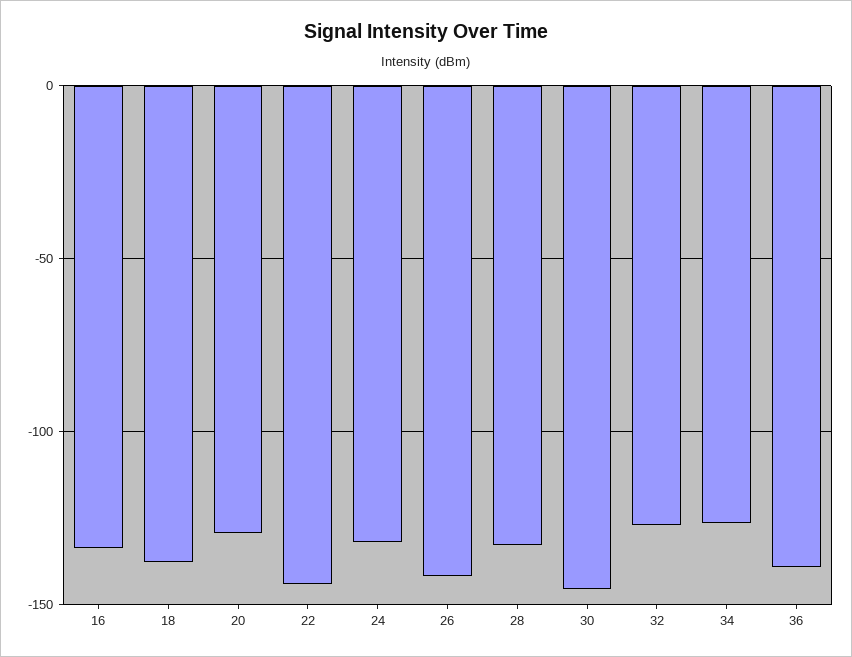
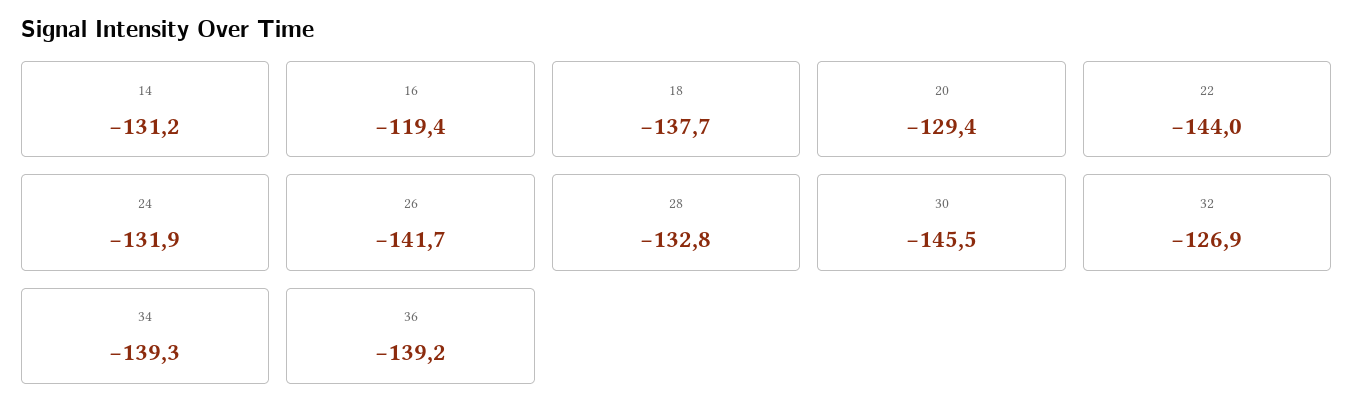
  {
-   "16": -135,
+   "16": -119.4,
    "18": -137.7,
    "20": -129.4,
    "22": -144,
    "24": -131.9,
    "26": -141.7,
    "28": -132.8,
    "30": -145.5,
    "32": -126.9,
-   "34": -125,
+   "34": -139.3,
-   "36": -139.2
+   "36": -139.2,
+   "14": -131.2
  }

